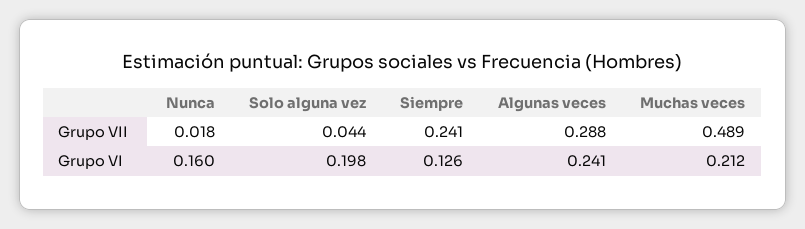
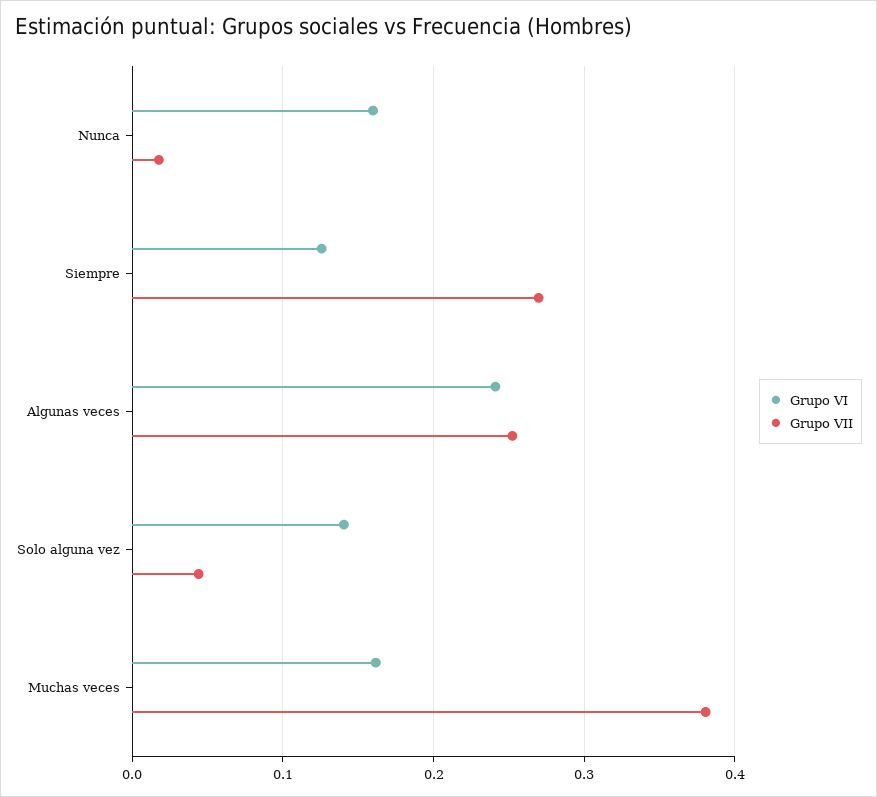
  {
    "Grupo VII": {
      "Nunca": 0.018,
      "Solo alguna vez": 0.044,
-     "Siempre": 0.241,
+     "Siempre": 0.27,
-     "Algunas veces": 0.288,
+     "Algunas veces": 0.25,
-     "Muchas veces": 0.489
+     "Muchas veces": 0.38
    },
    "Grupo VI": {
      "Nunca": 0.16,
-     "Solo alguna vez": 0.198,
+     "Solo alguna vez": 0.14,
      "Siempre": 0.126,
      "Algunas veces": 0.241,
-     "Muchas veces": 0.212
+     "Muchas veces": 0.16
    }
  }

